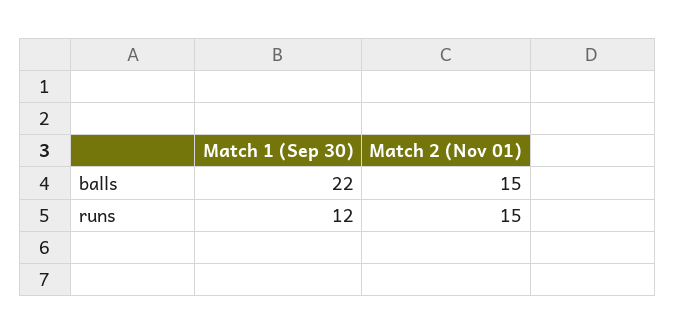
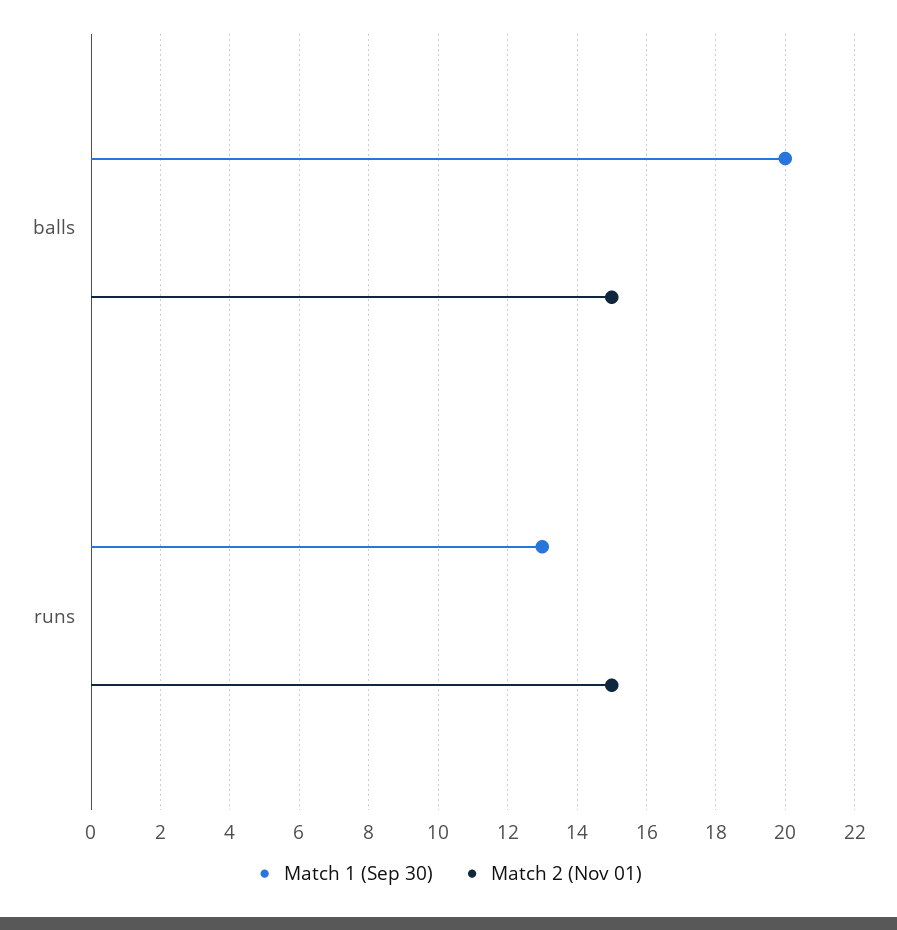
  {
    "Match 1 (Sep 30)": {
-     "balls": 22,
+     "balls": 20,
-     "runs": 12
+     "runs": 13
    },
    "Match 2 (Nov 01)": {
      "balls": 15,
      "runs": 15
    }
  }

